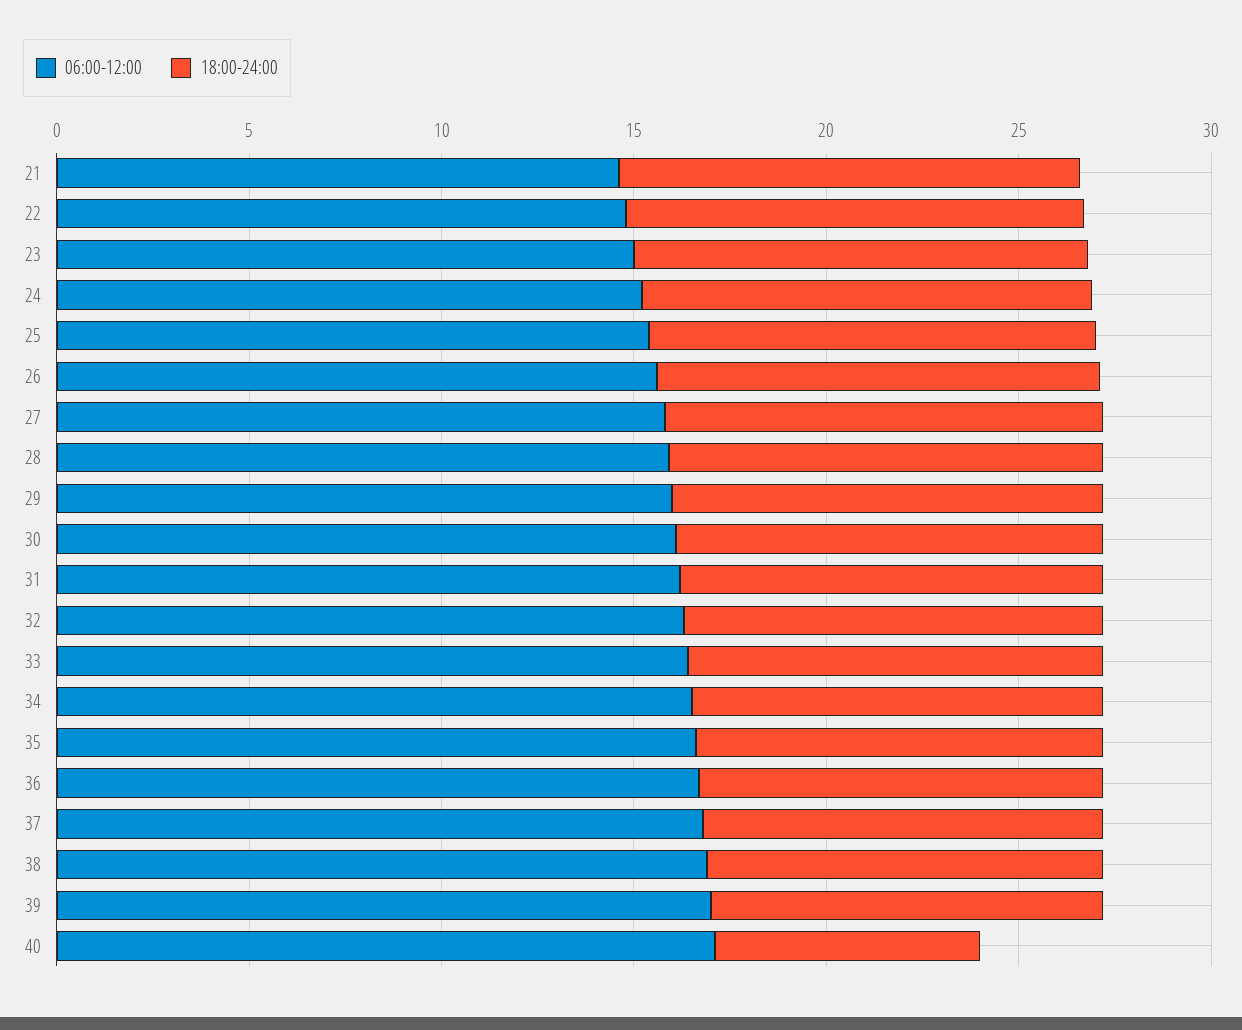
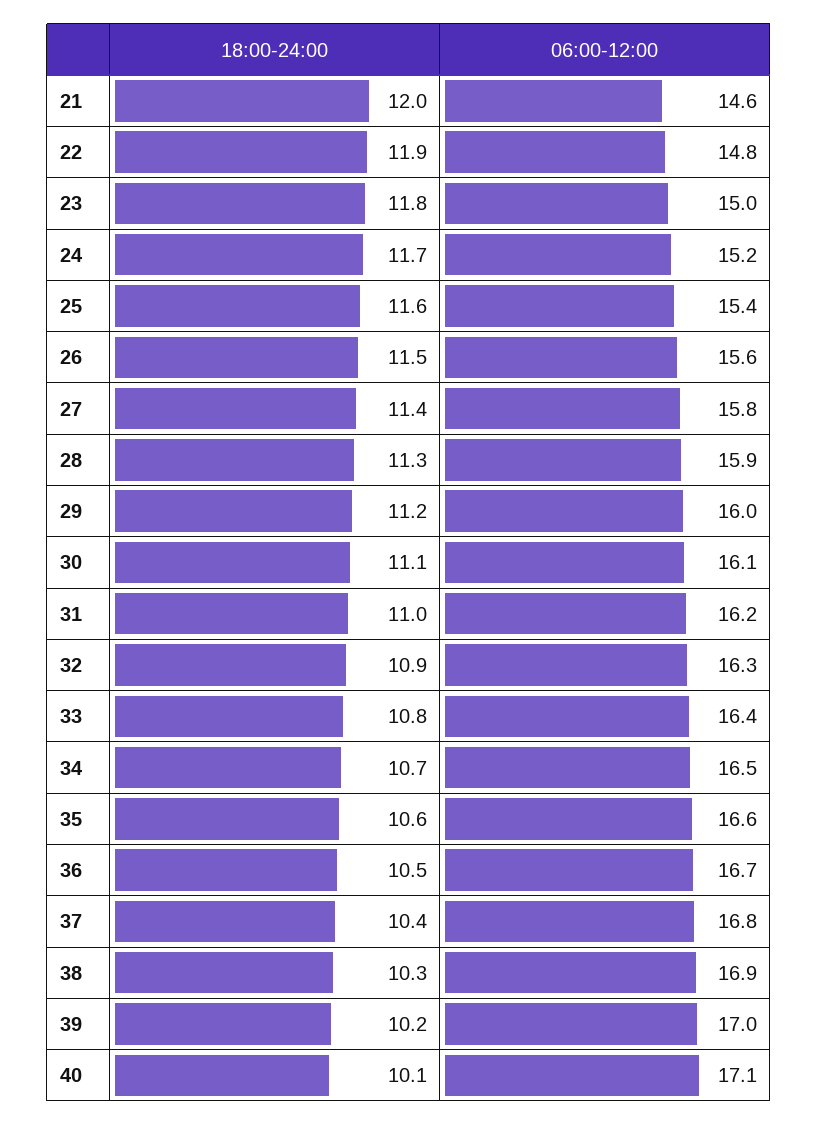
  {
    "06:00-12:00": {
      "21": 14.6,
      "22": 14.8,
      "23": 15,
      "24": 15.2,
      "25": 15.4,
      "26": 15.6,
      "27": 15.8,
      "28": 15.9,
      "29": 16,
      "30": 16.1,
      "31": 16.2,
      "32": 16.3,
      "33": 16.4,
      "34": 16.5,
      "35": 16.6,
      "36": 16.7,
      "37": 16.8,
      "38": 16.9,
      "39": 17,
      "40": 17.1
    },
    "18:00-24:00": {
      "21": 12,
      "22": 11.9,
      "23": 11.8,
      "24": 11.7,
      "25": 11.6,
      "26": 11.5,
      "27": 11.4,
      "28": 11.3,
      "29": 11.2,
      "30": 11.1,
      "31": 11,
      "32": 10.9,
      "33": 10.8,
      "34": 10.7,
      "35": 10.6,
      "36": 10.5,
      "37": 10.4,
      "38": 10.3,
      "39": 10.2,
-     "40": 7
+     "40": 10.1
    }
  }

